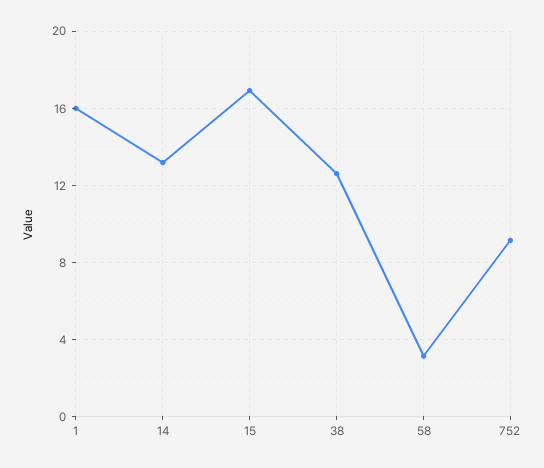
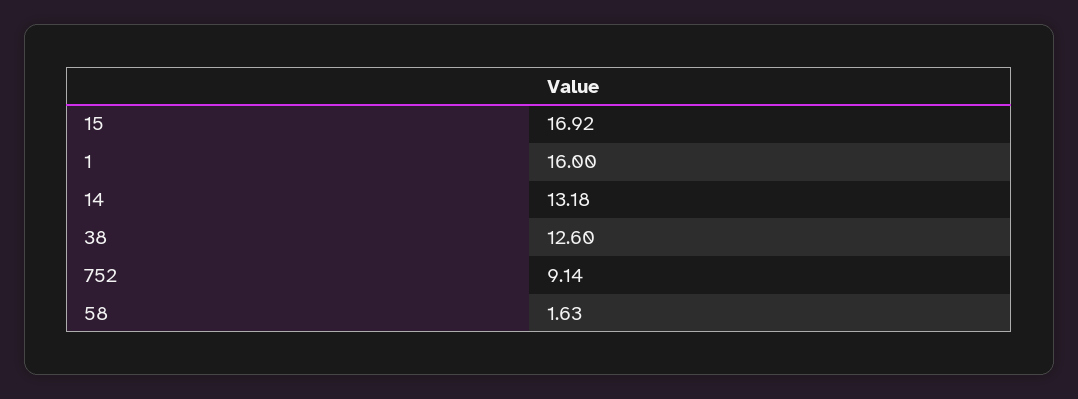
  {
    "1": 16,
    "14": 13.18,
    "15": 16.92,
    "38": 12.6,
-   "58": 3,
+   "58": 1.63,
    "752": 9.14
  }

